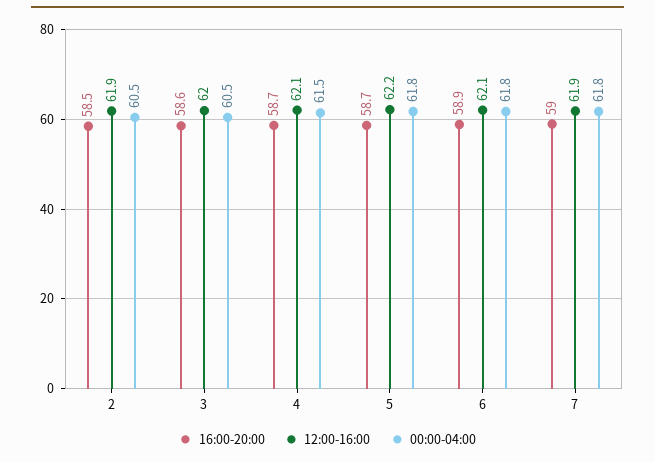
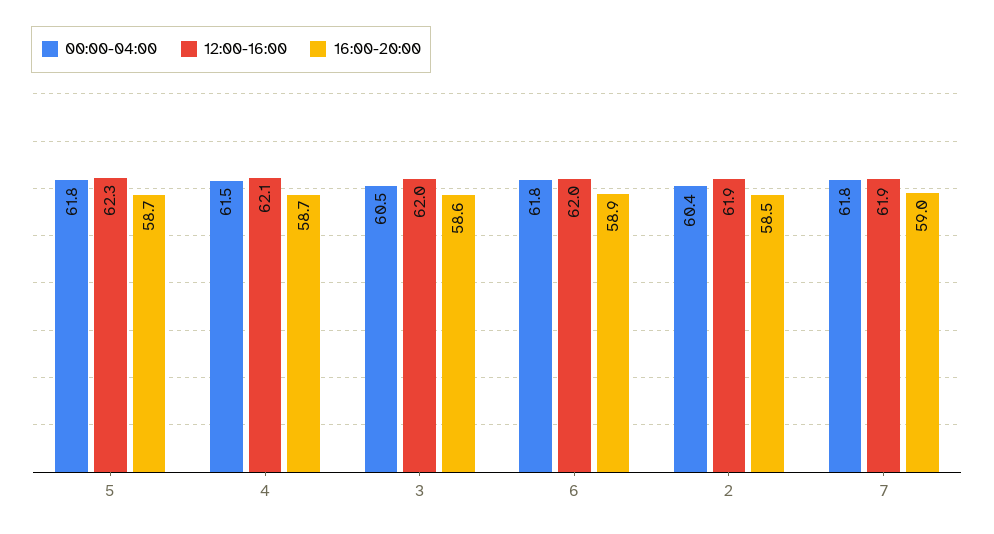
  {
    "16:00-20:00": {
      "2": 58.5,
      "3": 58.6,
      "4": 58.7,
      "5": 58.7,
      "6": 58.9,
      "7": 59
    },
    "12:00-16:00": {
      "2": 61.9,
      "3": 62,
      "4": 62.1,
-     "5": 62.2,
+     "5": 62.3,
-     "6": 62.1,
+     "6": 62,
      "7": 61.9
    },
    "00:00-04:00": {
-     "2": 60.5,
+     "2": 60.4,
      "3": 60.5,
      "4": 61.5,
      "5": 61.8,
      "6": 61.8,
      "7": 61.8
    }
  }

